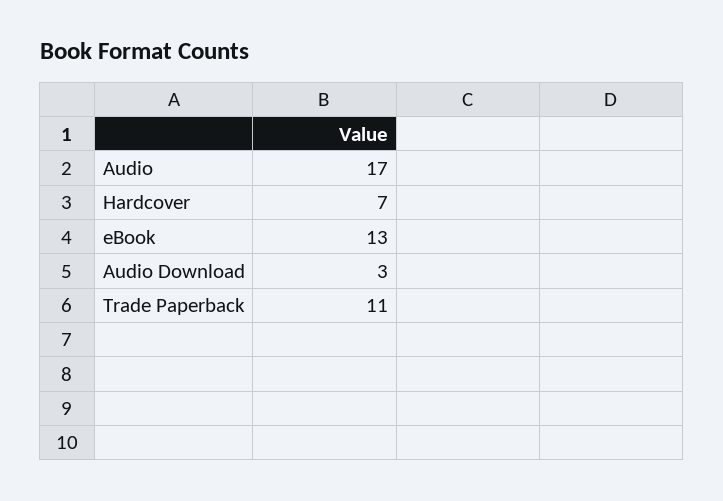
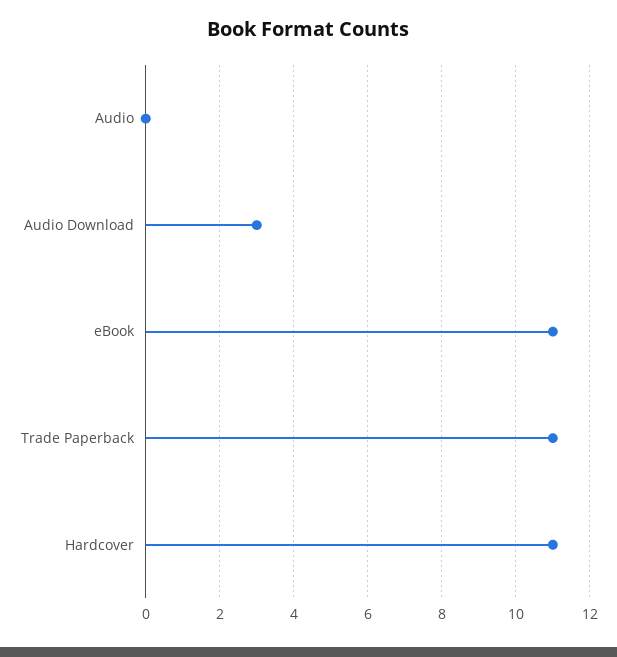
  {
-   "Audio": 17,
+   "Audio": 0,
-   "Hardcover": 7,
+   "Hardcover": 11,
-   "eBook": 13,
+   "eBook": 11,
    "Audio Download": 3,
    "Trade Paperback": 11
  }

